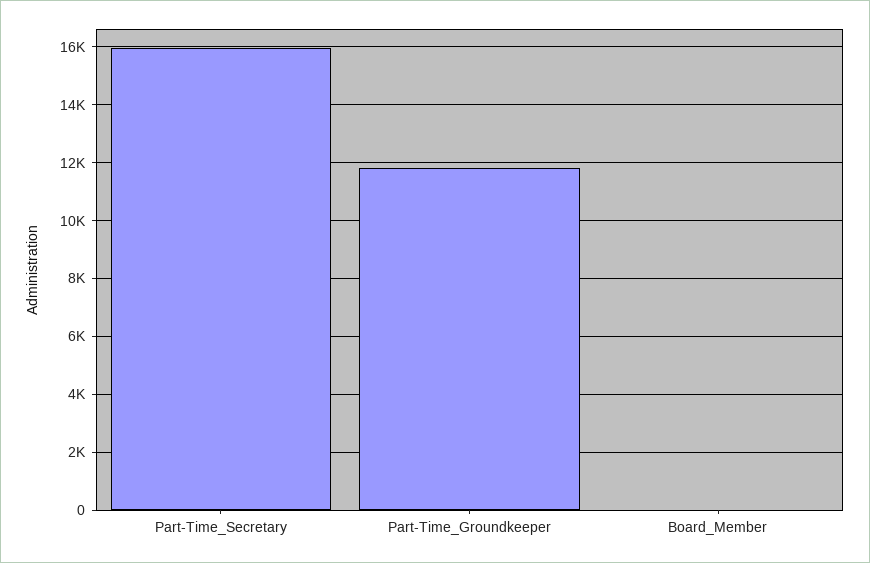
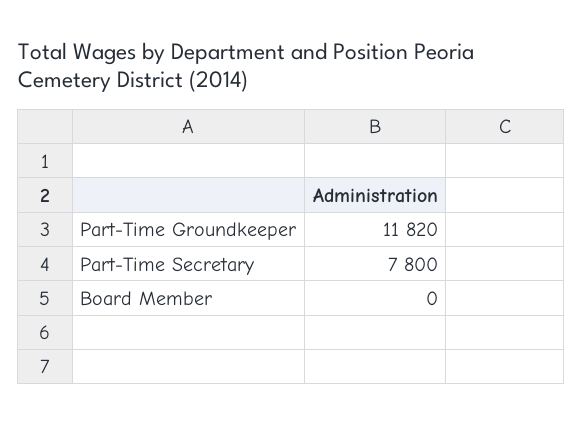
  {
-   "Part-Time_Secretary": 16000,
+   "Part-Time_Secretary": 7800,
    "Part-Time_Groundkeeper": 11820,
    "Board_Member": 0
  }

